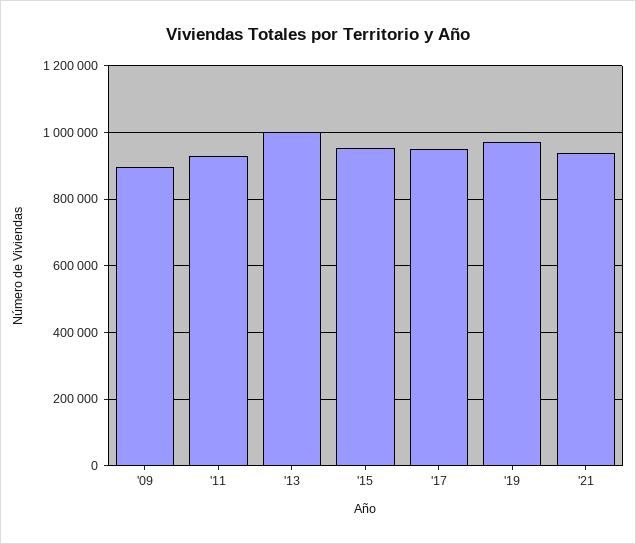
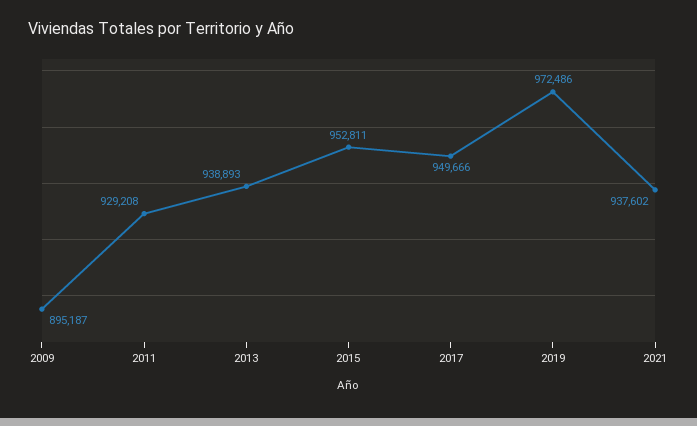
  {
    "'09": 895187,
    "'11": 929208,
-   "'13": 1000000,
+   "'13": 938893,
    "'15": 952811,
    "'17": 949666,
    "'19": 972486,
    "'21": 937602
  }

